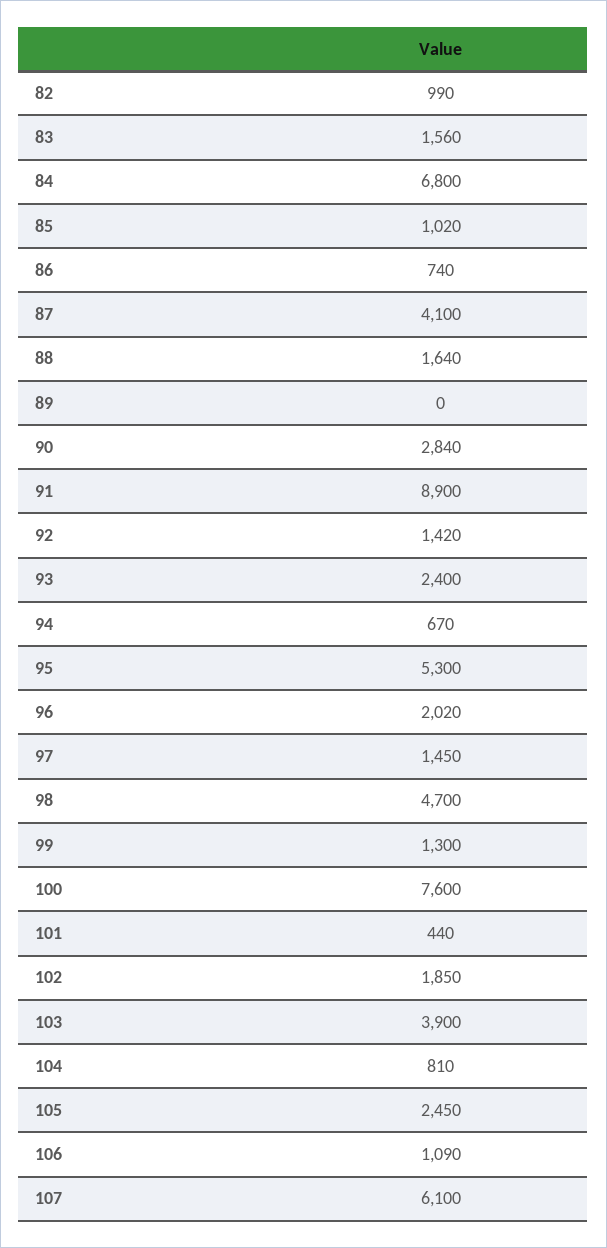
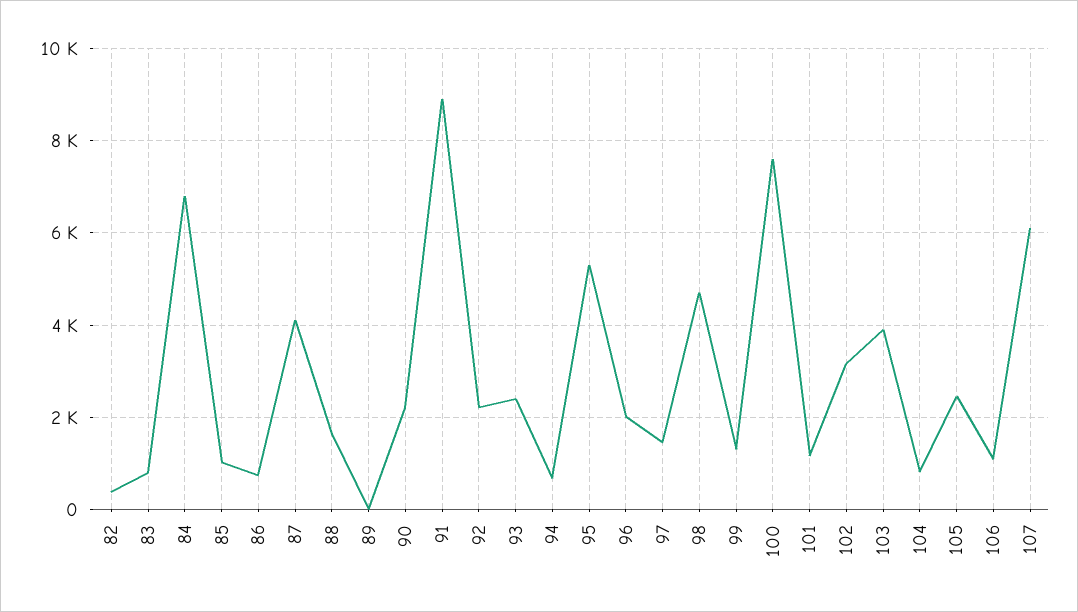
  {
-   "82": 990,
+   "82": 400,
-   "83": 1560,
+   "83": 800,
    "84": 6800,
    "85": 1020,
    "86": 740,
    "87": 4100,
    "88": 1640,
    "89": 0,
-   "90": 2840,
+   "90": 2200,
    "91": 8900,
-   "92": 1420,
+   "92": 2200,
    "93": 2400,
    "94": 670,
    "95": 5300,
    "96": 2020,
    "97": 1450,
    "98": 4700,
    "99": 1300,
    "100": 7600,
-   "101": 440,
+   "101": 1200,
-   "102": 1850,
+   "102": 3200,
    "103": 3900,
    "104": 810,
    "105": 2450,
    "106": 1090,
    "107": 6100
  }

